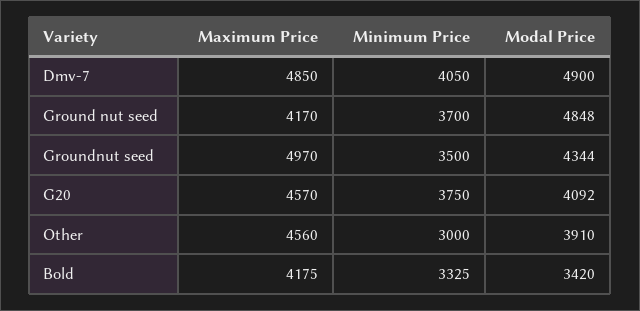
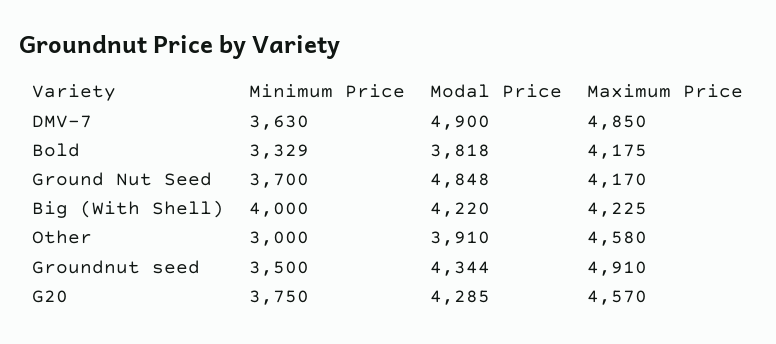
  {
    "Maximum Price": {
      "Dmv-7": 4850,
      "Ground nut seed": 4170,
-     "Groundnut seed": 4970,
+     "Groundnut seed": 4910,
      "G20": 4570,
-     "Other": 4560,
+     "Other": 4580,
-     "Bold": 4175
+     "Bold": 4175,
+     "Big (With Shell)": 4225
    },
    "Minimum Price": {
-     "Dmv-7": 4050,
+     "Dmv-7": 3630,
      "Ground nut seed": 3700,
      "Groundnut seed": 3500,
      "G20": 3750,
      "Other": 3000,
-     "Bold": 3325
+     "Bold": 3329,
+     "Big (With Shell)": 4000
    },
    "Modal Price": {
      "Dmv-7": 4900,
      "Ground nut seed": 4848,
      "Groundnut seed": 4344,
-     "G20": 4092,
+     "G20": 4285,
      "Other": 3910,
-     "Bold": 3420
+     "Bold": 3818,
+     "Big (With Shell)": 4220
    }
  }

